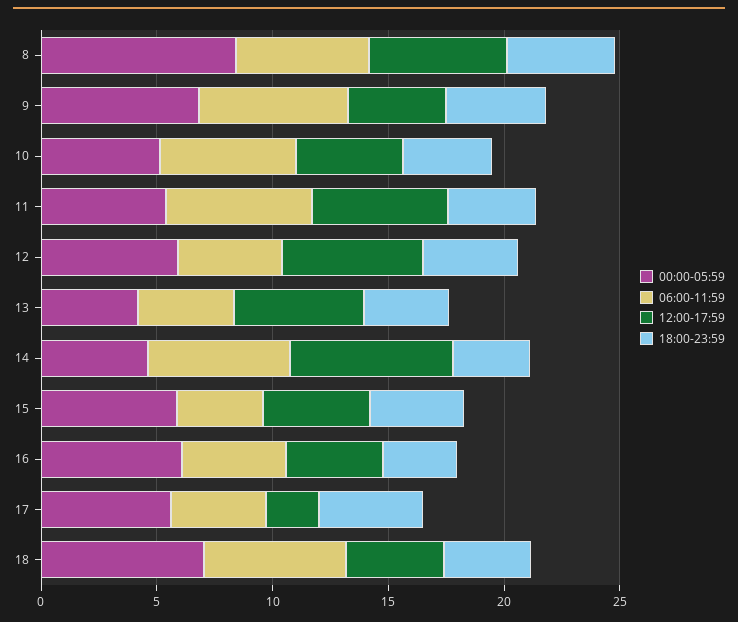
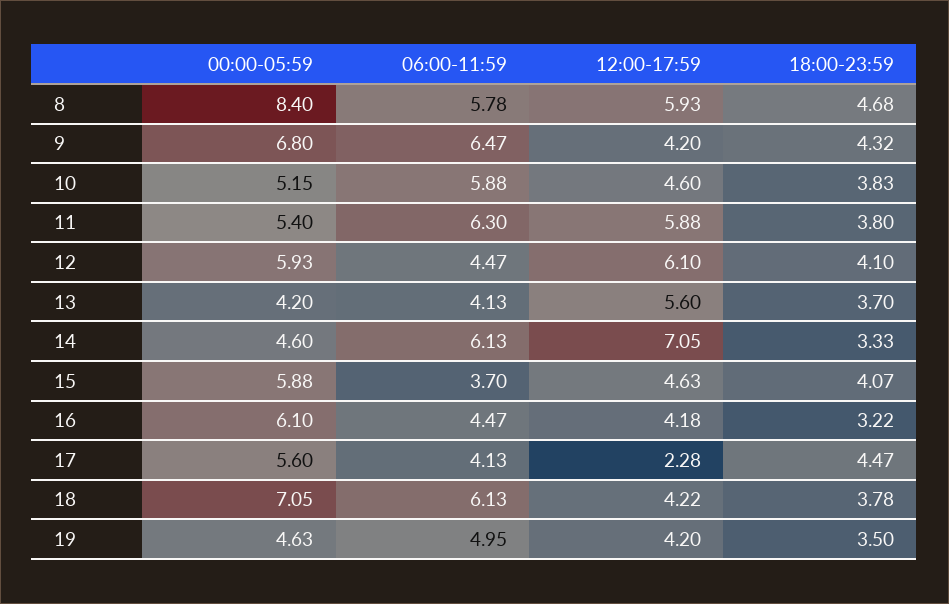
  {
    "00:00-05:59": {
      "8": 8.4,
      "9": 6.8,
      "10": 5.15,
      "11": 5.4,
      "12": 5.93,
      "13": 4.2,
      "14": 4.6,
      "15": 5.88,
      "16": 6.1,
      "17": 5.6,
-     "18": 7.05
+     "18": 7.05,
+     "19": 4.63
    },
    "06:00-11:59": {
      "8": 5.78,
      "9": 6.47,
      "10": 5.88,
      "11": 6.3,
      "12": 4.47,
      "13": 4.13,
      "14": 6.13,
      "15": 3.7,
      "16": 4.47,
      "17": 4.13,
-     "18": 6.13
+     "18": 6.13,
+     "19": 4.95
    },
    "12:00-17:59": {
      "8": 5.93,
      "9": 4.2,
      "10": 4.6,
      "11": 5.88,
      "12": 6.1,
      "13": 5.6,
      "14": 7.05,
      "15": 4.63,
      "16": 4.18,
      "17": 2.28,
-     "18": 4.22
+     "18": 4.22,
+     "19": 4.2
    },
    "18:00-23:59": {
      "8": 4.68,
      "9": 4.32,
      "10": 3.83,
      "11": 3.8,
      "12": 4.1,
      "13": 3.7,
      "14": 3.33,
      "15": 4.07,
      "16": 3.22,
      "17": 4.47,
-     "18": 3.78
+     "18": 3.78,
+     "19": 3.5
    }
  }

